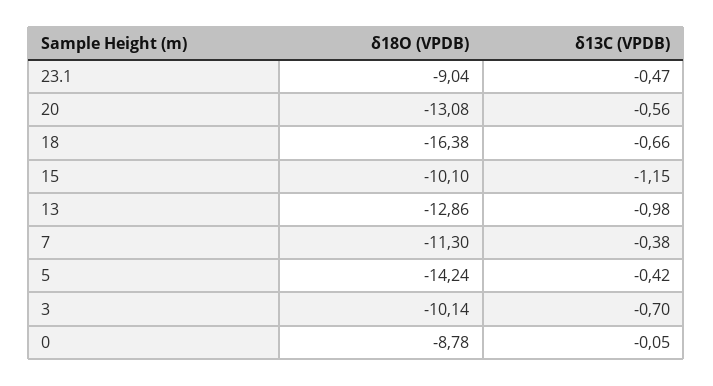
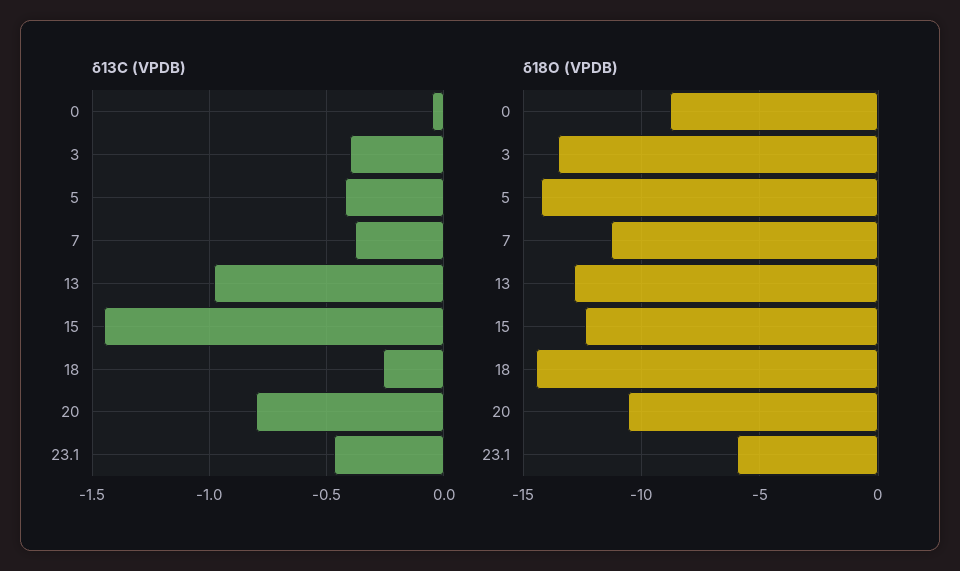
  {
    "δ18O (VPDB)": {
-     "23.1": -9.04,
+     "23.1": -6,
-     "20": -13.08,
+     "20": -10.5,
-     "18": -16.38,
+     "18": -14.5,
-     "15": -10.1,
+     "15": -12.5,
      "13": -12.86,
      "7": -11.3,
      "5": -14.24,
-     "3": -10.14,
+     "3": -13.5,
      "0": -8.78
    },
    "δ13C (VPDB)": {
      "23.1": -0.47,
-     "20": -0.56,
+     "20": -0.8,
-     "18": -0.66,
+     "18": -0.25,
-     "15": -1.15,
+     "15": -1.45,
      "13": -0.98,
      "7": -0.38,
      "5": -0.42,
-     "3": -0.7,
+     "3": -0.4,
      "0": -0.05
    }
  }

